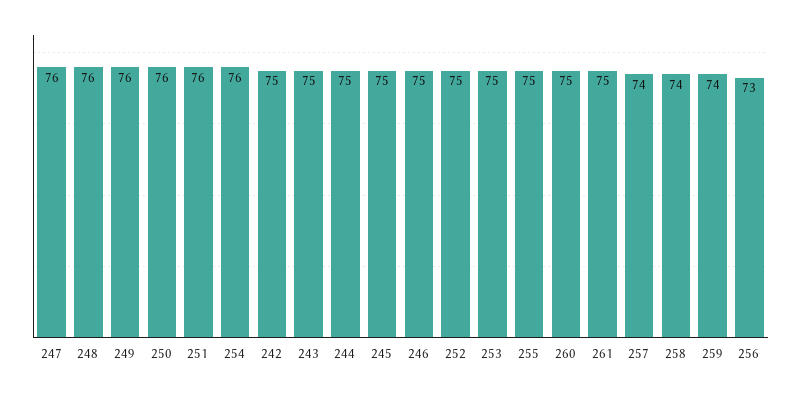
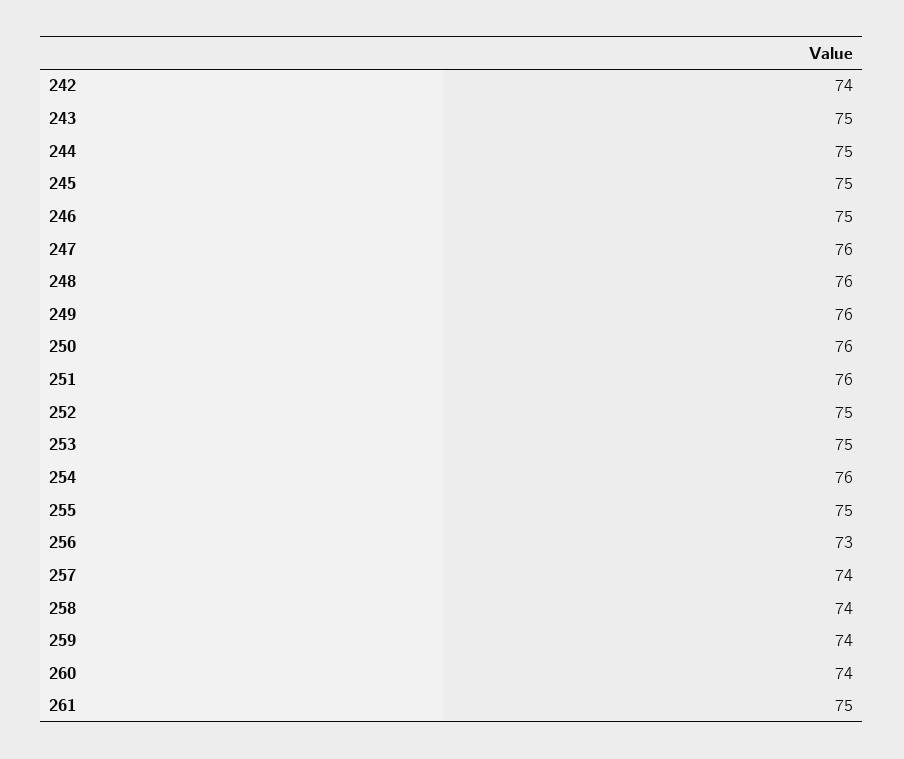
  {
    "247": 76,
    "248": 76,
    "249": 76,
    "250": 76,
    "251": 76,
    "254": 76,
-   "242": 75,
+   "242": 74,
    "243": 75,
    "244": 75,
    "245": 75,
    "246": 75,
    "252": 75,
    "253": 75,
    "255": 75,
-   "260": 75,
+   "260": 74,
    "261": 75,
    "257": 74,
    "258": 74,
    "259": 74,
    "256": 73
  }

